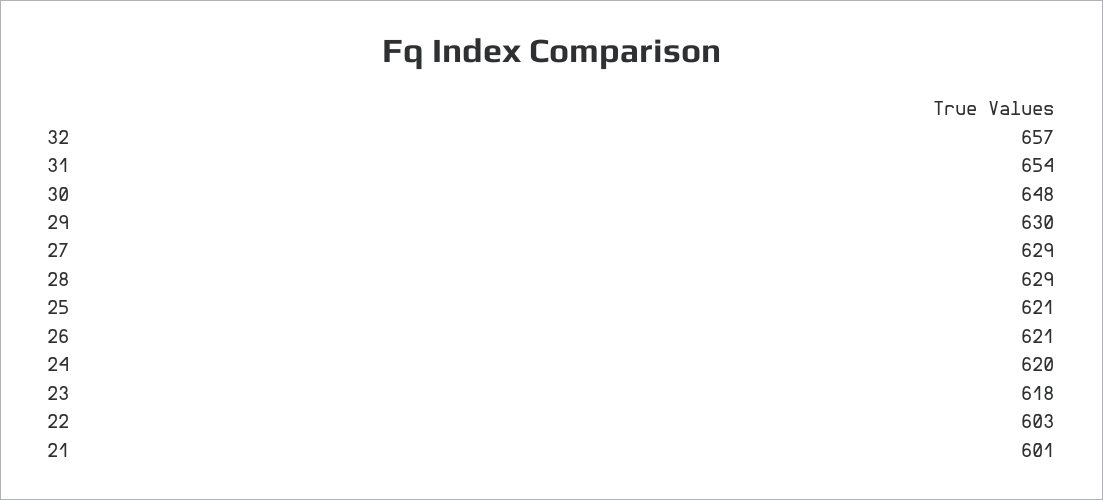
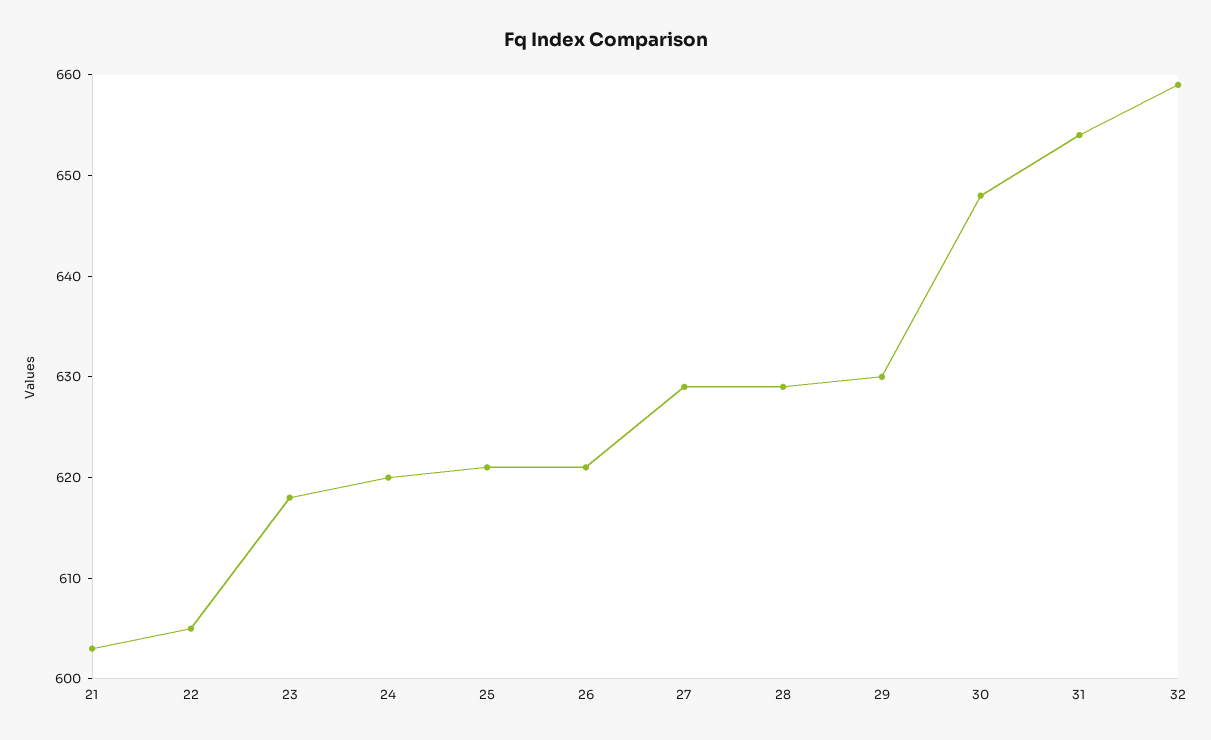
  {
-   "32": 657,
+   "32": 659,
    "31": 654,
    "30": 648,
    "29": 630,
    "27": 629,
    "28": 629,
    "25": 621,
    "26": 621,
    "24": 620,
    "23": 618,
-   "22": 603,
+   "22": 605,
-   "21": 601
+   "21": 603
  }

